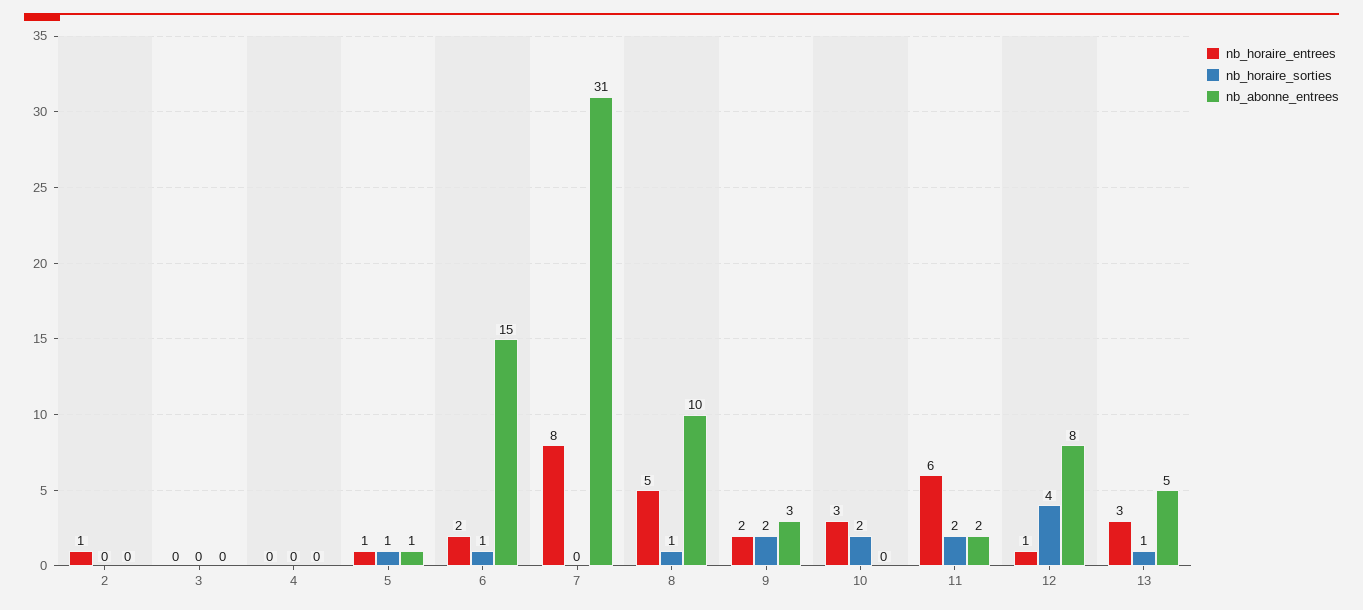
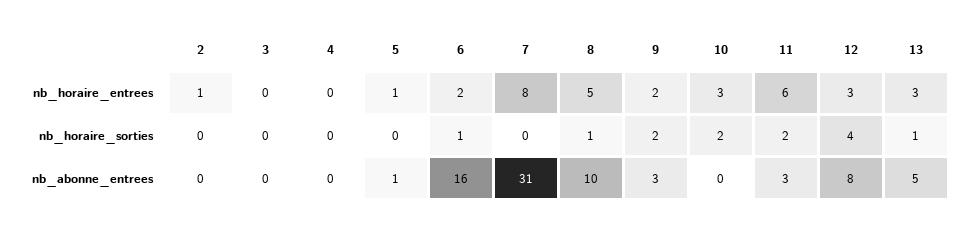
  {
    "nb_horaire_entrees": {
      "2": 1,
      "3": 0,
      "4": 0,
      "5": 1,
      "6": 2,
      "7": 8,
      "8": 5,
      "9": 2,
      "10": 3,
      "11": 6,
-     "12": 1,
+     "12": 3,
      "13": 3
    },
    "nb_horaire_sorties": {
      "2": 0,
      "3": 0,
      "4": 0,
-     "5": 1,
+     "5": 0,
      "6": 1,
      "7": 0,
      "8": 1,
      "9": 2,
      "10": 2,
      "11": 2,
      "12": 4,
      "13": 1
    },
    "nb_abonne_entrees": {
      "2": 0,
      "3": 0,
      "4": 0,
      "5": 1,
-     "6": 15,
+     "6": 16,
      "7": 31,
      "8": 10,
      "9": 3,
      "10": 0,
-     "11": 2,
+     "11": 3,
      "12": 8,
      "13": 5
    }
  }

